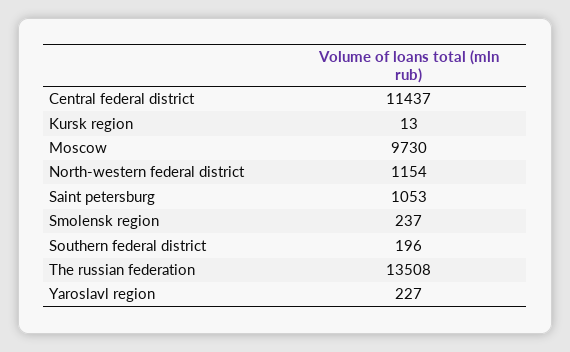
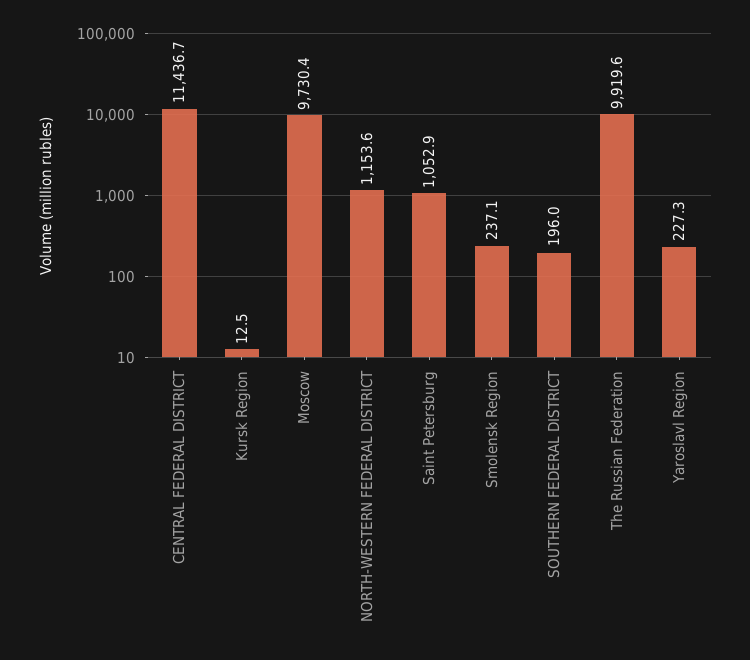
  {
    "Central federal district": 11436.7,
    "Kursk region": 12.5,
    "Moscow": 9730.4,
    "North-western federal district": 1153.6,
    "Saint petersburg": 1052.9,
    "Smolensk region": 237.1,
    "Southern federal district": 196,
-   "The russian federation": 13508,
+   "The russian federation": 9919.6,
    "Yaroslavl region": 227.3
  }

